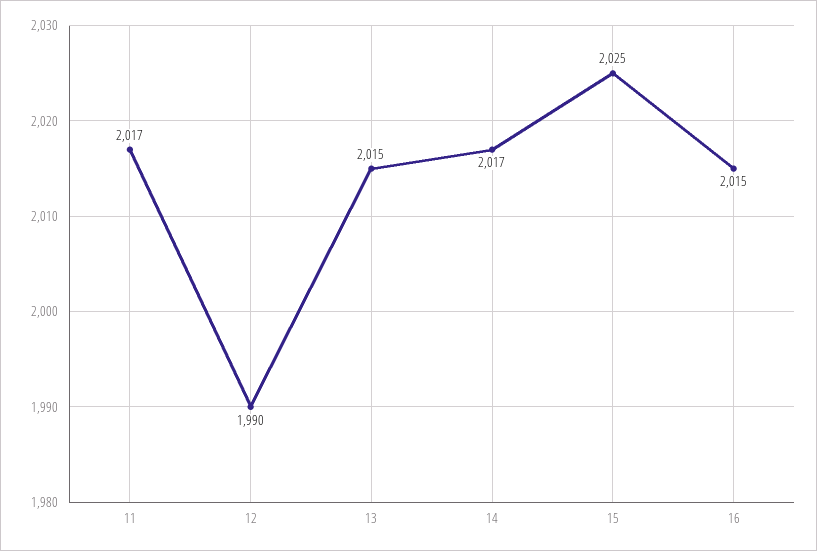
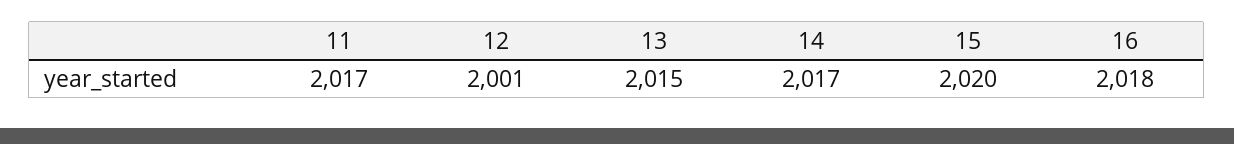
  {
    "11": 2017,
-   "12": 1990,
+   "12": 2001,
    "13": 2015,
    "14": 2017,
-   "15": 2025,
+   "15": 2020,
-   "16": 2015
+   "16": 2018
  }

